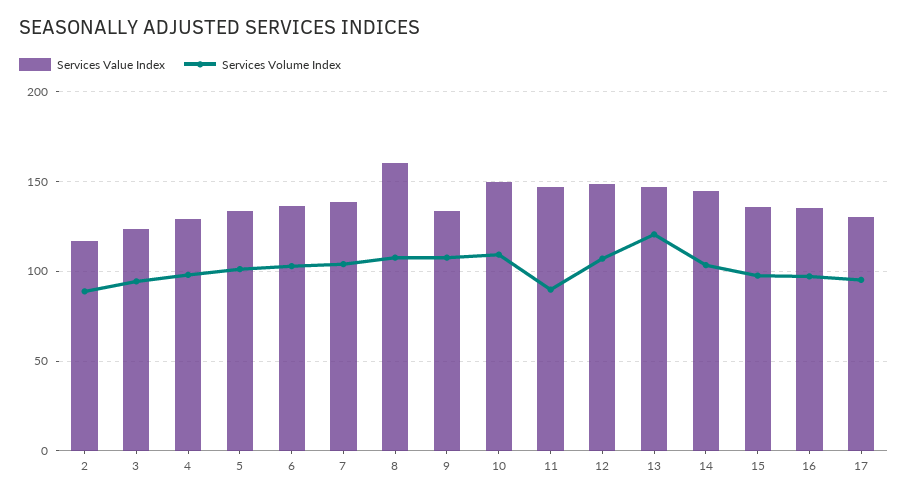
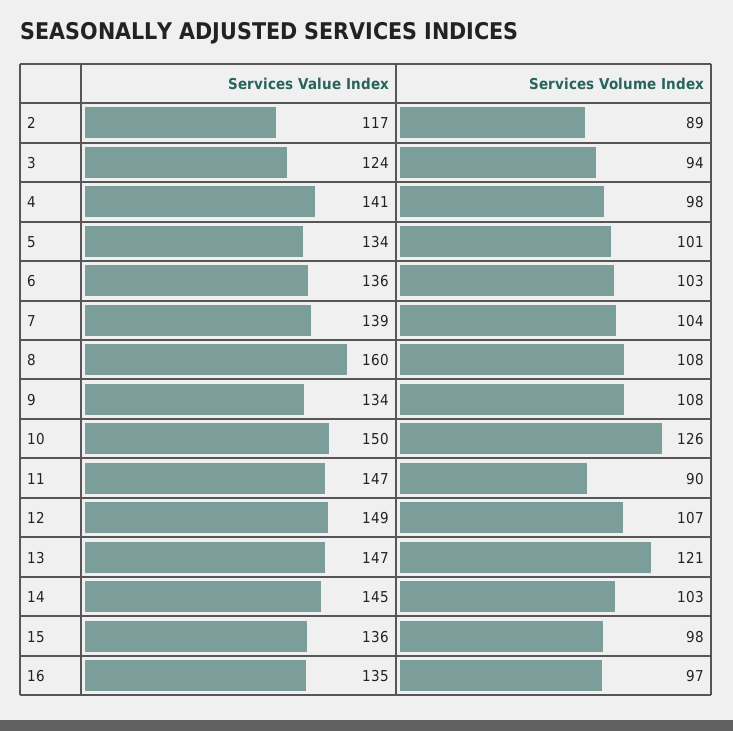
  {
    "Services Value Index": {
      "2": 117,
      "3": 124,
-     "4": 130,
+     "4": 141,
      "5": 134,
      "6": 136,
      "7": 139,
      "8": 160,
      "9": 134,
      "10": 150,
      "11": 147,
      "12": 149,
      "13": 147,
      "14": 145,
      "15": 136,
-     "16": 135,
+     "16": 135
-     "17": 130
    },
    "Services Volume Index": {
      "2": 89,
      "3": 94,
      "4": 98,
      "5": 101,
      "6": 103,
      "7": 104,
      "8": 108,
      "9": 108,
-     "10": 110,
+     "10": 126,
      "11": 90,
      "12": 107,
      "13": 121,
      "14": 103,
      "15": 98,
-     "16": 97,
+     "16": 97
-     "17": 95
    }
  }

